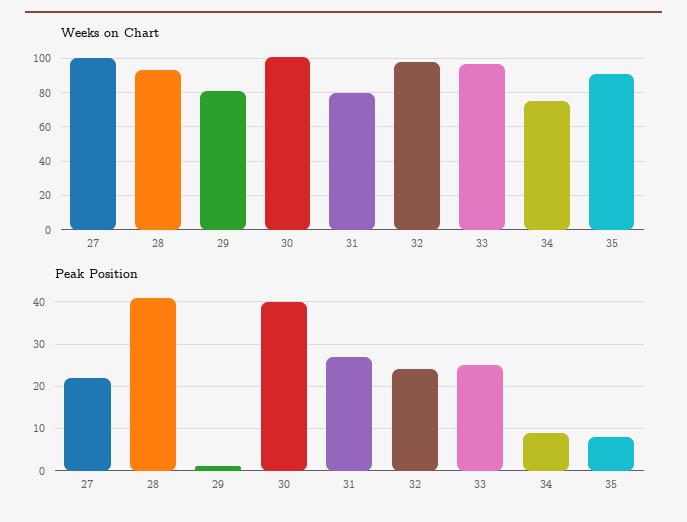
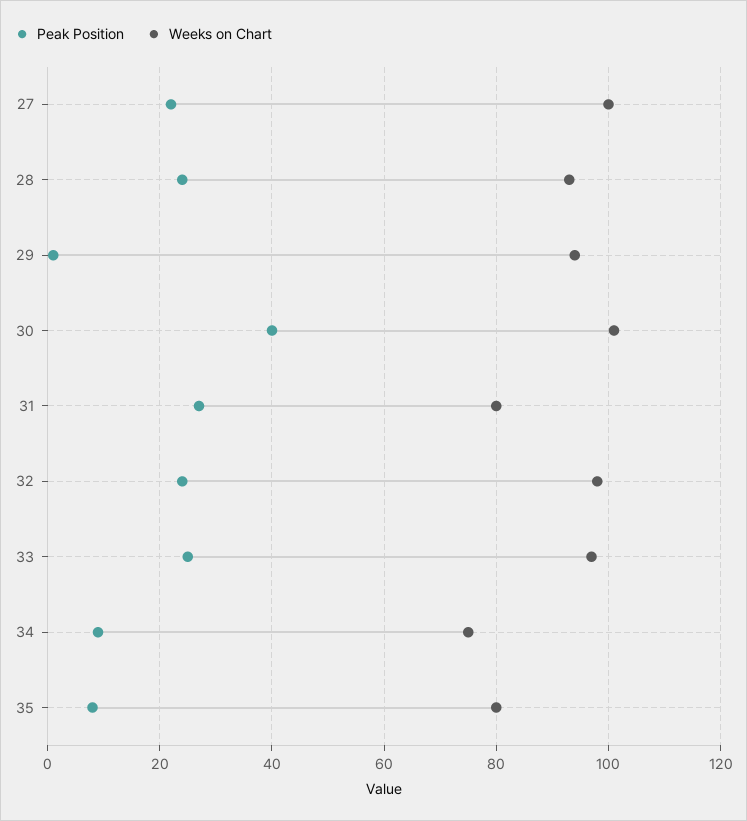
  {
    "Weeks on Chart": {
      "27": 100,
      "28": 95,
-     "29": 80,
+     "29": 95,
      "30": 100,
      "31": 80,
      "32": 100,
      "33": 95,
      "34": 75,
-     "35": 90
+     "35": 80
    },
    "Peak Position": {
      "27": 20,
-     "28": 40,
+     "28": 25,
      "29": 0,
      "30": 40,
      "31": 25,
      "32": 25,
      "33": 25,
      "34": 10,
      "35": 10
    }
  }

